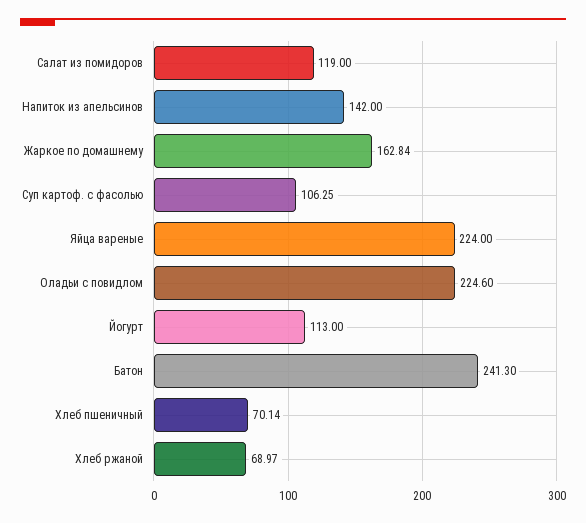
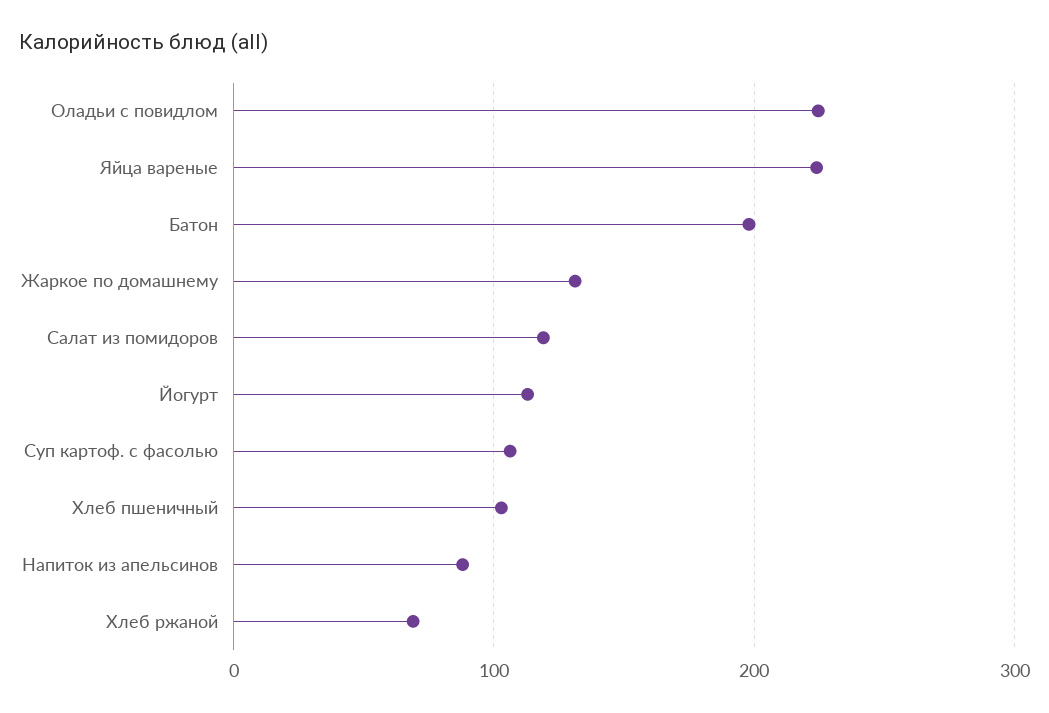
  {
    "Салат из помидоров": 119,
-   "Напиток из апельсинов": 142,
+   "Напиток из апельсинов": 90,
-   "Жаркое по домашнему": 162.84,
+   "Жаркое по домашнему": 130,
    "Суп картоф. с фасолью": 106.25,
    "Яйца вареные": 224,
    "Оладьи с повидлом": 224.6,
    "Йогурт": 113,
-   "Батон": 241.3,
+   "Батон": 200,
-   "Хлеб пшеничный": 70.14,
+   "Хлеб пшеничный": 100,
    "Хлеб ржаной": 68.97
  }

